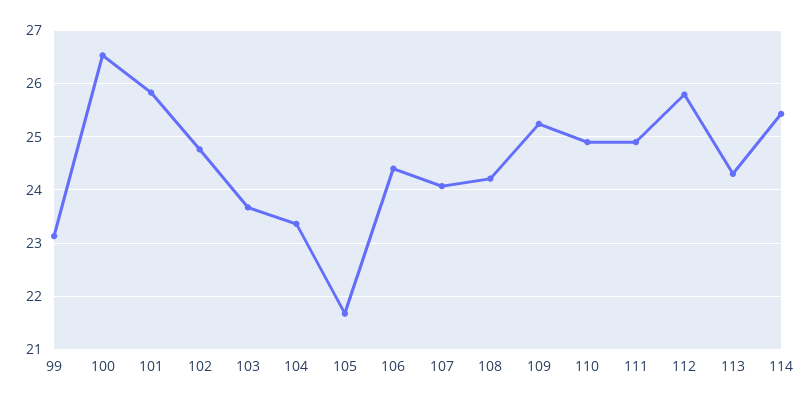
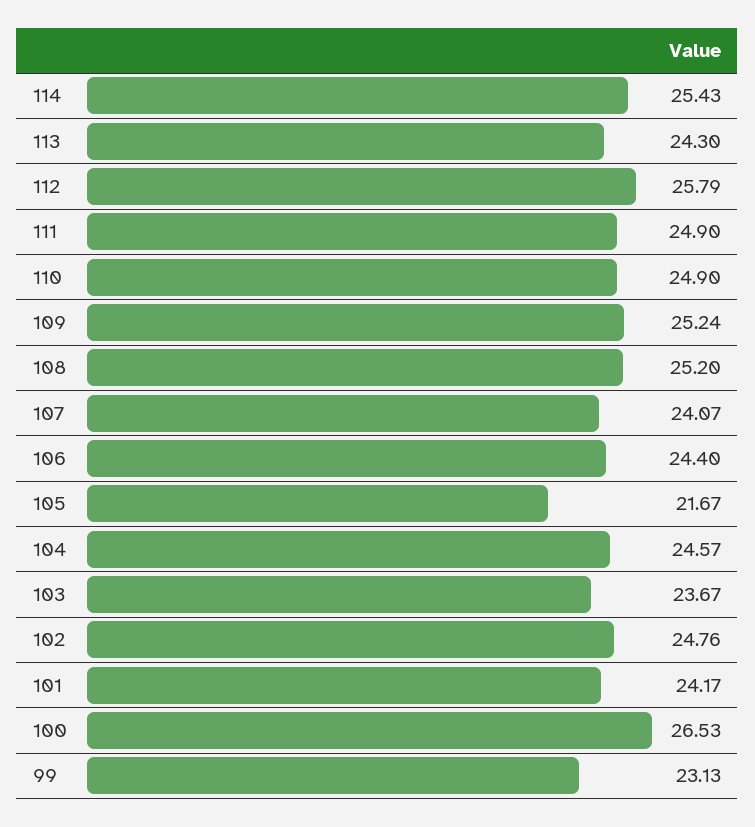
  {
    "99": 23.13,
    "100": 26.53,
-   "101": 25.8,
+   "101": 24.17,
    "102": 24.76,
    "103": 23.67,
-   "104": 23.4,
+   "104": 24.57,
    "105": 21.67,
    "106": 24.4,
    "107": 24.07,
-   "108": 24.2,
+   "108": 25.2,
    "109": 25.24,
    "110": 24.9,
    "111": 24.9,
    "112": 25.79,
    "113": 24.3,
    "114": 25.43
  }

